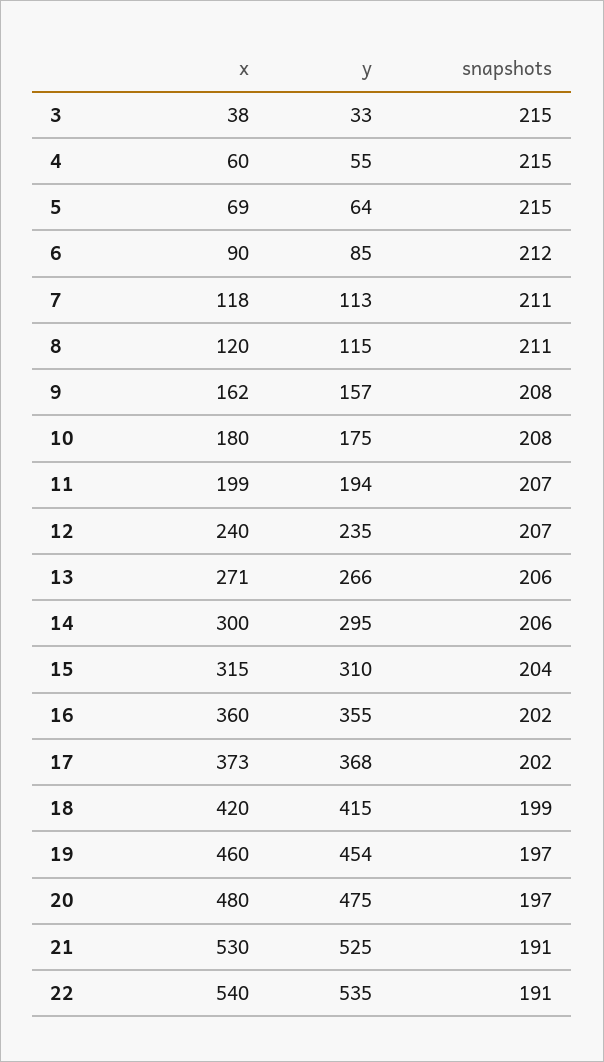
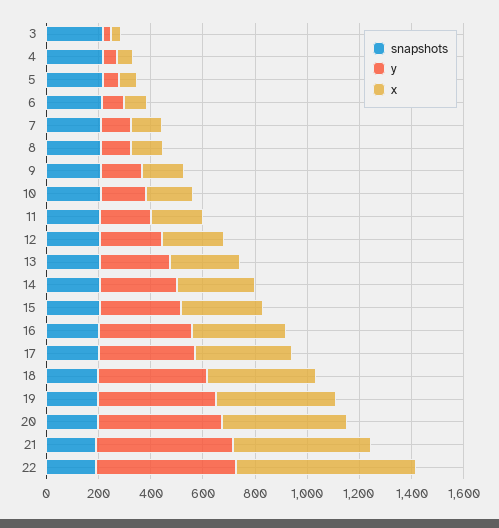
  {
    "x": {
      "3": 38,
      "4": 60,
      "5": 69,
      "6": 90,
      "7": 118,
      "8": 120,
      "9": 162,
      "10": 180,
      "11": 199,
      "12": 240,
      "13": 271,
      "14": 300,
      "15": 315,
      "16": 360,
      "17": 373,
      "18": 420,
      "19": 460,
      "20": 480,
      "21": 530,
-     "22": 540
+     "22": 700
    },
    "y": {
      "3": 33,
      "4": 55,
      "5": 64,
      "6": 85,
      "7": 113,
      "8": 115,
      "9": 157,
      "10": 175,
      "11": 194,
      "12": 235,
      "13": 266,
      "14": 295,
      "15": 310,
      "16": 355,
      "17": 368,
      "18": 415,
      "19": 454,
      "20": 475,
      "21": 525,
      "22": 535
    },
    "snapshots": {
      "3": 215,
      "4": 215,
      "5": 215,
      "6": 212,
      "7": 211,
      "8": 211,
      "9": 208,
      "10": 208,
      "11": 207,
      "12": 207,
      "13": 206,
      "14": 206,
      "15": 204,
      "16": 202,
      "17": 202,
      "18": 199,
      "19": 197,
      "20": 197,
      "21": 191,
      "22": 191
    }
  }

